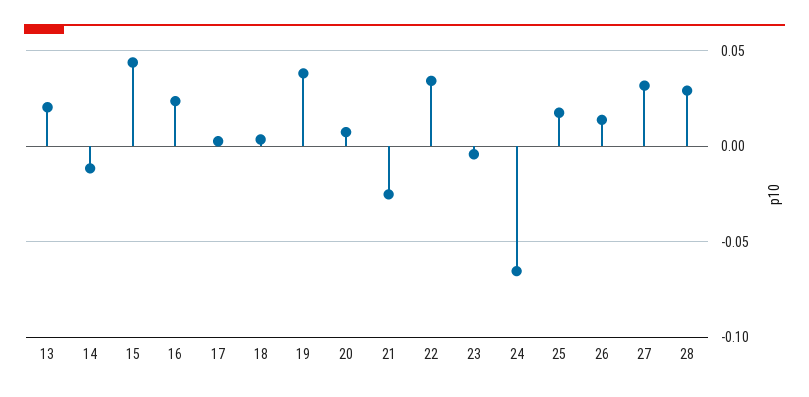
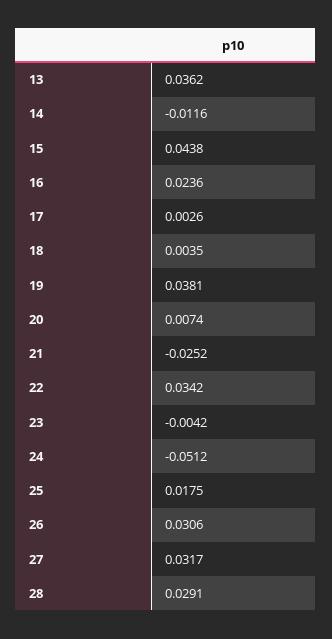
  {
-   "13": 0.02,
+   "13": 0.0362,
    "14": -0.0116,
    "15": 0.0438,
    "16": 0.0236,
    "17": 0.0026,
    "18": 0.0035,
    "19": 0.0381,
    "20": 0.0074,
    "21": -0.0252,
    "22": 0.0342,
    "23": -0.0042,
-   "24": -0.065,
+   "24": -0.0512,
    "25": 0.0175,
-   "26": 0.015,
+   "26": 0.0306,
    "27": 0.0317,
    "28": 0.0291
  }

